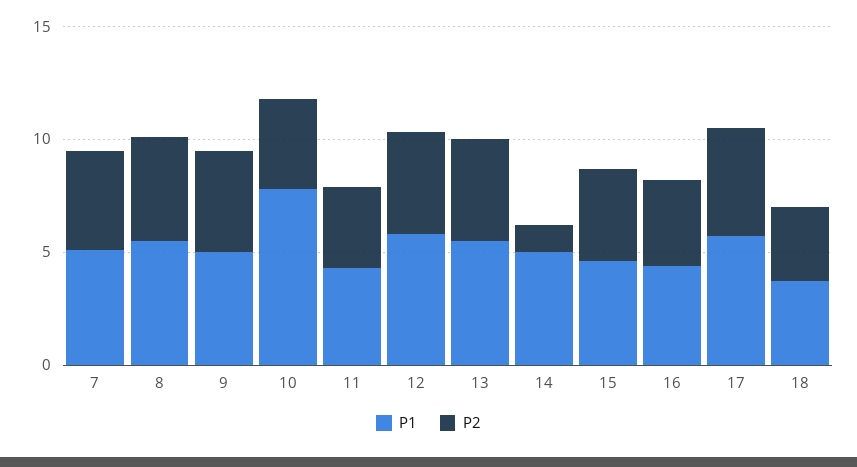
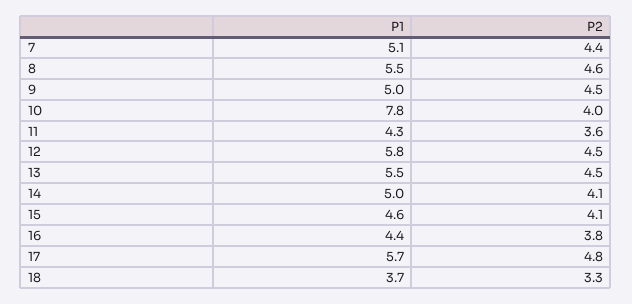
  {
    "P1": {
      "7": 5.1,
      "8": 5.5,
      "9": 5,
      "10": 7.8,
      "11": 4.3,
      "12": 5.8,
      "13": 5.5,
      "14": 5,
      "15": 4.6,
      "16": 4.4,
      "17": 5.7,
      "18": 3.7
    },
    "P2": {
      "7": 4.4,
      "8": 4.6,
      "9": 4.5,
      "10": 4,
      "11": 3.6,
      "12": 4.5,
      "13": 4.5,
-     "14": 1,
+     "14": 4.1,
      "15": 4.1,
      "16": 3.8,
      "17": 4.8,
      "18": 3.3
    }
  }

